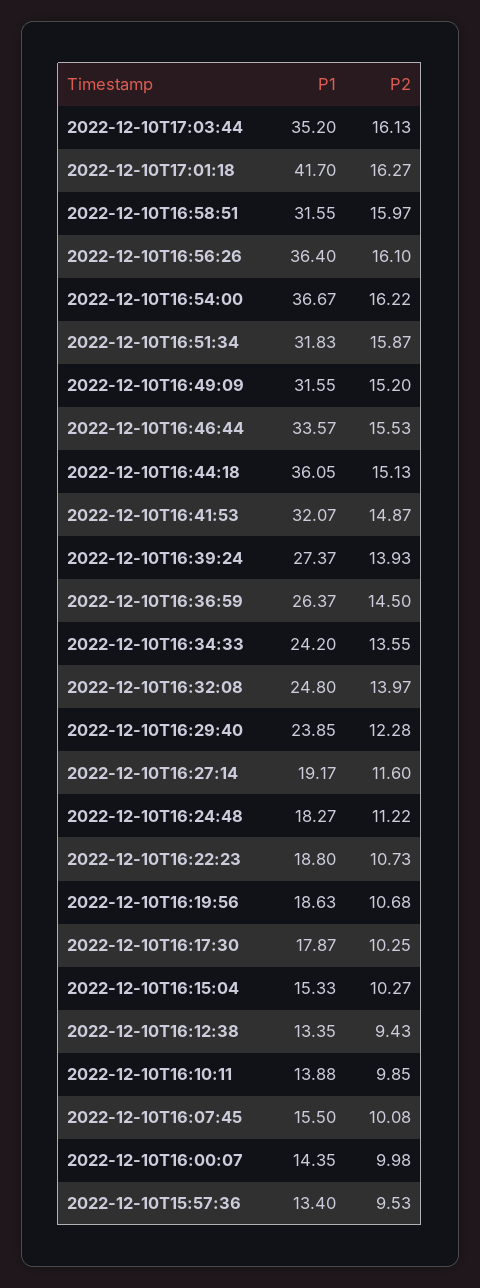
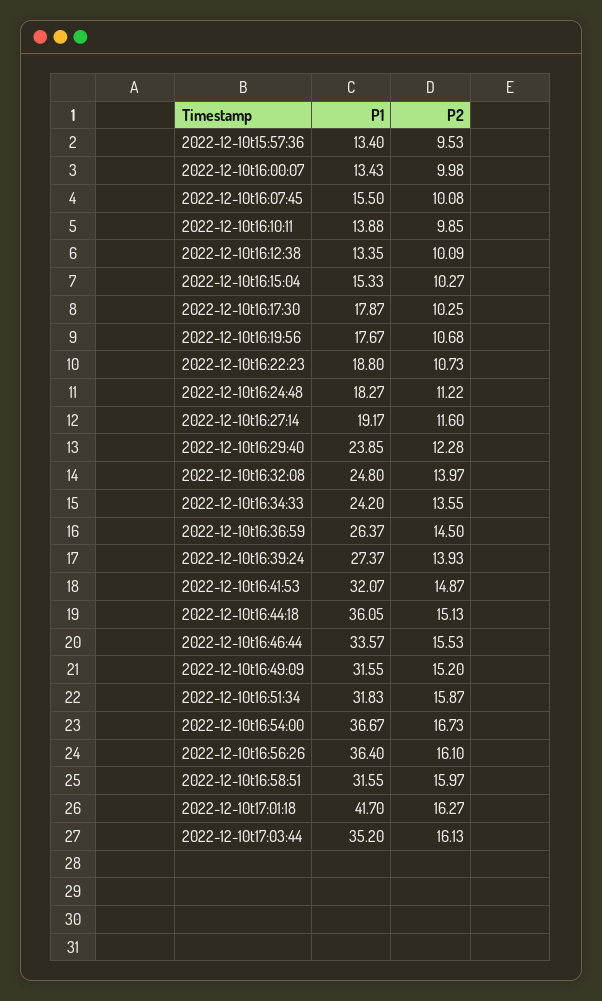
  {
    "P1": {
      "2022-12-10T17:03:44": 35.2,
      "2022-12-10T17:01:18": 41.7,
      "2022-12-10T16:58:51": 31.55,
      "2022-12-10T16:56:26": 36.4,
      "2022-12-10T16:54:00": 36.67,
      "2022-12-10T16:51:34": 31.83,
      "2022-12-10T16:49:09": 31.55,
      "2022-12-10T16:46:44": 33.57,
      "2022-12-10T16:44:18": 36.05,
      "2022-12-10T16:41:53": 32.07,
      "2022-12-10T16:39:24": 27.37,
      "2022-12-10T16:36:59": 26.37,
      "2022-12-10T16:34:33": 24.2,
      "2022-12-10T16:32:08": 24.8,
      "2022-12-10T16:29:40": 23.85,
      "2022-12-10T16:27:14": 19.17,
      "2022-12-10T16:24:48": 18.27,
      "2022-12-10T16:22:23": 18.8,
-     "2022-12-10T16:19:56": 18.63,
+     "2022-12-10T16:19:56": 17.67,
      "2022-12-10T16:17:30": 17.87,
      "2022-12-10T16:15:04": 15.33,
      "2022-12-10T16:12:38": 13.35,
      "2022-12-10T16:10:11": 13.88,
      "2022-12-10T16:07:45": 15.5,
-     "2022-12-10T16:00:07": 14.35,
+     "2022-12-10T16:00:07": 13.43,
      "2022-12-10T15:57:36": 13.4
    },
    "P2": {
      "2022-12-10T17:03:44": 16.13,
      "2022-12-10T17:01:18": 16.27,
      "2022-12-10T16:58:51": 15.97,
      "2022-12-10T16:56:26": 16.1,
-     "2022-12-10T16:54:00": 16.22,
+     "2022-12-10T16:54:00": 16.73,
      "2022-12-10T16:51:34": 15.87,
      "2022-12-10T16:49:09": 15.2,
      "2022-12-10T16:46:44": 15.53,
      "2022-12-10T16:44:18": 15.13,
      "2022-12-10T16:41:53": 14.87,
      "2022-12-10T16:39:24": 13.93,
      "2022-12-10T16:36:59": 14.5,
      "2022-12-10T16:34:33": 13.55,
      "2022-12-10T16:32:08": 13.97,
      "2022-12-10T16:29:40": 12.28,
      "2022-12-10T16:27:14": 11.6,
      "2022-12-10T16:24:48": 11.22,
      "2022-12-10T16:22:23": 10.73,
      "2022-12-10T16:19:56": 10.68,
      "2022-12-10T16:17:30": 10.25,
      "2022-12-10T16:15:04": 10.27,
-     "2022-12-10T16:12:38": 9.43,
+     "2022-12-10T16:12:38": 10.09,
      "2022-12-10T16:10:11": 9.85,
      "2022-12-10T16:07:45": 10.08,
      "2022-12-10T16:00:07": 9.98,
      "2022-12-10T15:57:36": 9.53
    }
  }

